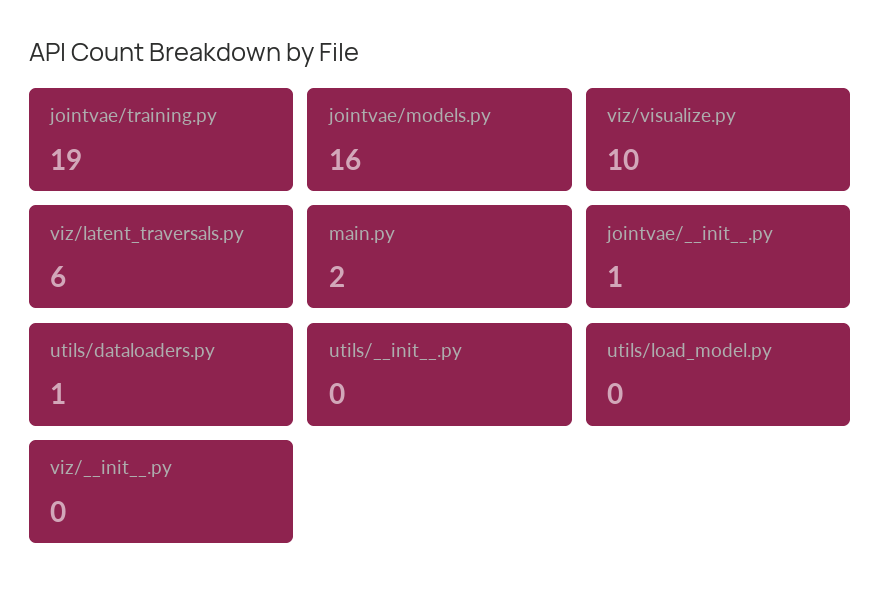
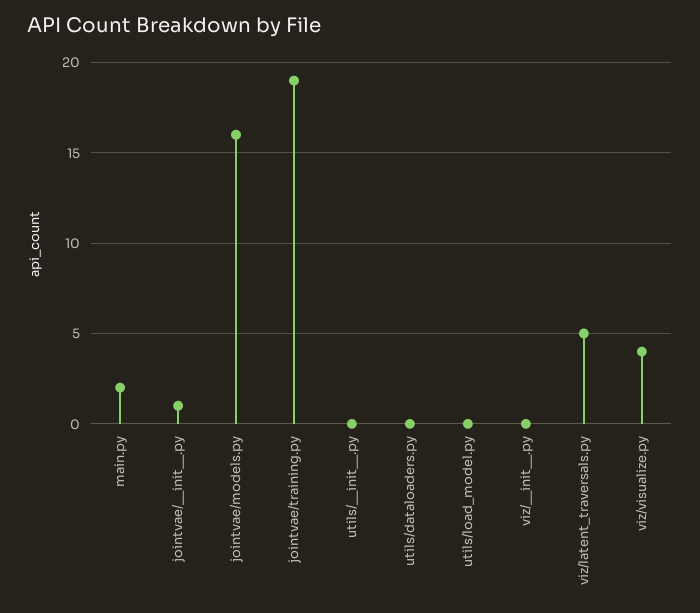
  {
    "jointvae/training.py": 19,
    "jointvae/models.py": 16,
-   "viz/visualize.py": 10,
+   "viz/visualize.py": 4,
-   "viz/latent_traversals.py": 6,
+   "viz/latent_traversals.py": 5,
    "main.py": 2,
    "jointvae/__init__.py": 1,
-   "utils/dataloaders.py": 1,
+   "utils/dataloaders.py": 0,
    "utils/__init__.py": 0,
    "utils/load_model.py": 0,
    "viz/__init__.py": 0
  }

